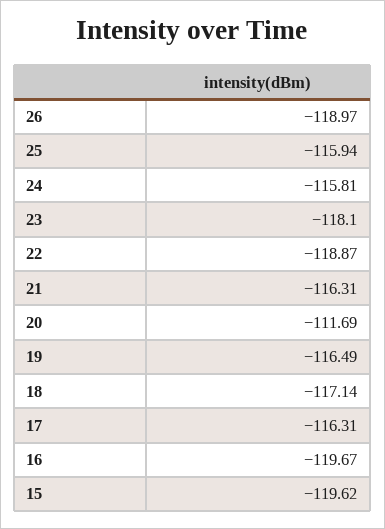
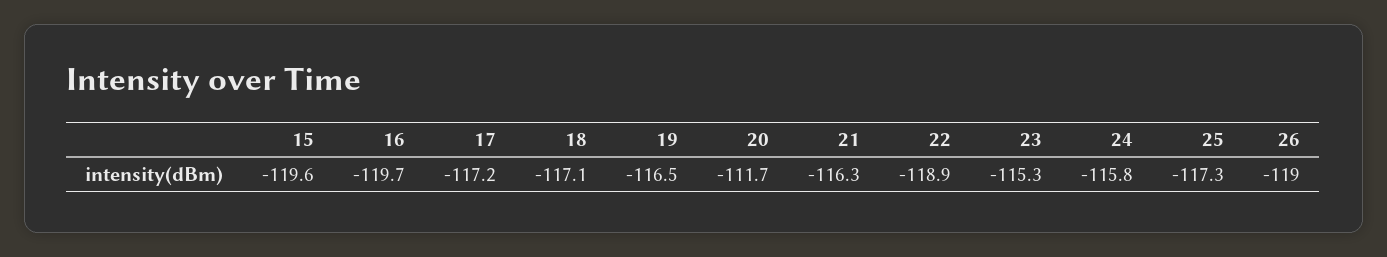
  {
    "26": -118.97,
-   "25": -115.94,
+   "25": -117.3,
    "24": -115.81,
-   "23": -118.1,
+   "23": -115.3,
    "22": -118.87,
    "21": -116.31,
    "20": -111.69,
    "19": -116.49,
    "18": -117.14,
-   "17": -116.31,
+   "17": -117.2,
    "16": -119.67,
    "15": -119.62
  }

